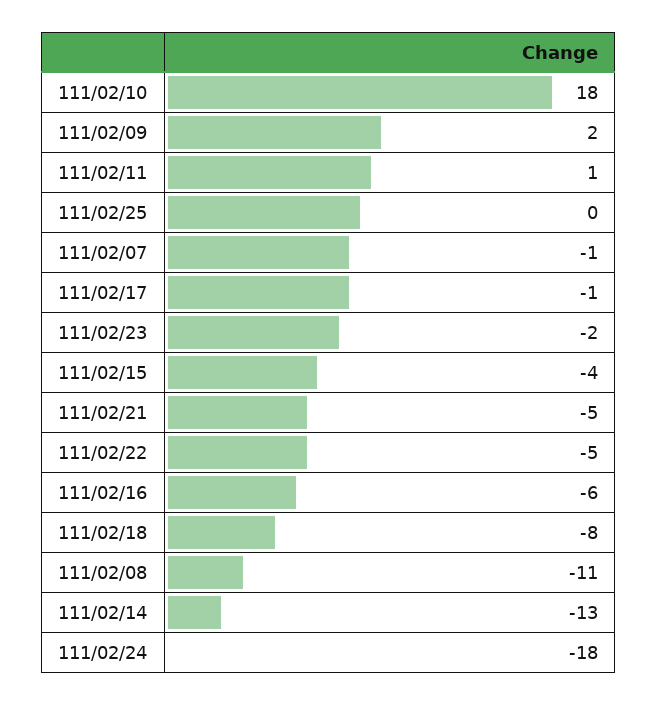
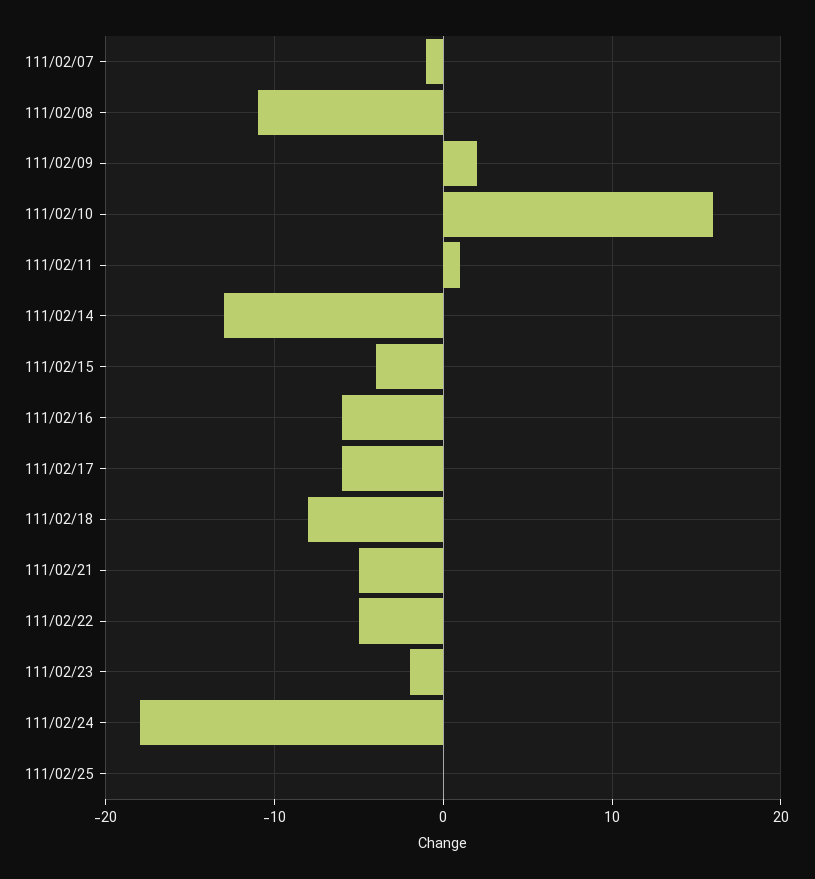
  {
-   "111/02/10": 18,
+   "111/02/10": 16,
    "111/02/09": 2,
    "111/02/11": 1,
    "111/02/25": 0,
    "111/02/07": -1,
-   "111/02/17": -1,
+   "111/02/17": -6,
    "111/02/23": -2,
    "111/02/15": -4,
    "111/02/21": -5,
    "111/02/22": -5,
    "111/02/16": -6,
    "111/02/18": -8,
    "111/02/08": -11,
    "111/02/14": -13,
    "111/02/24": -18
  }

